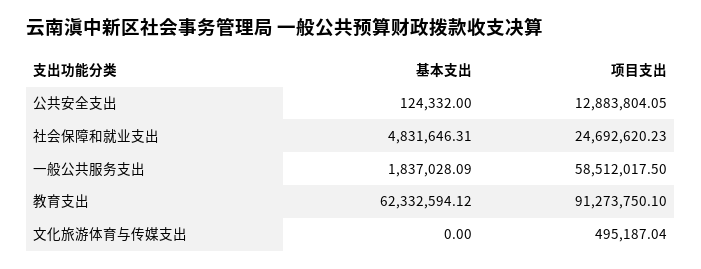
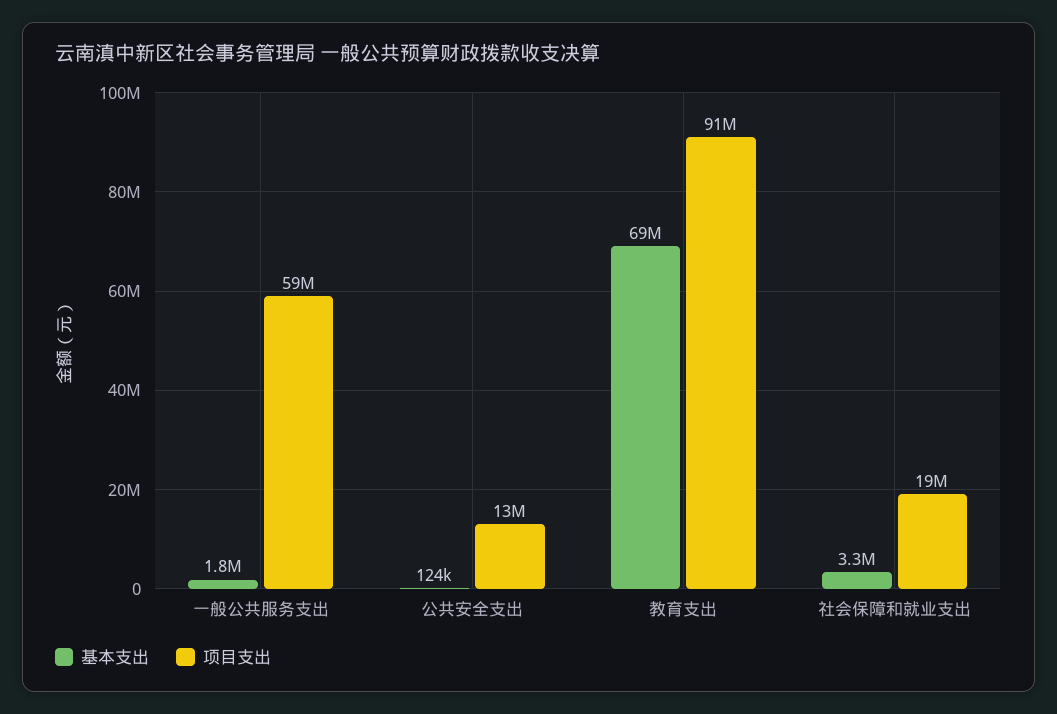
  {
    "基本支出": {
      "公共安全支出": 124332,
-     "社会保障和就业支出": 4831646.31,
+     "社会保障和就业支出": 3300000,
      "一般公共服务支出": 1837028.09,
-     "教育支出": 62332594.12,
+     "教育支出": 69000000
-     "文化旅游体育与传媒支出": 0
    },
    "项目支出": {
      "公共安全支出": 12883804.05,
-     "社会保障和就业支出": 24692620.23,
+     "社会保障和就业支出": 19000000,
      "一般公共服务支出": 58512017.5,
-     "教育支出": 91273750.1,
+     "教育支出": 91273750.1
-     "文化旅游体育与传媒支出": 495187.04
    }
  }

